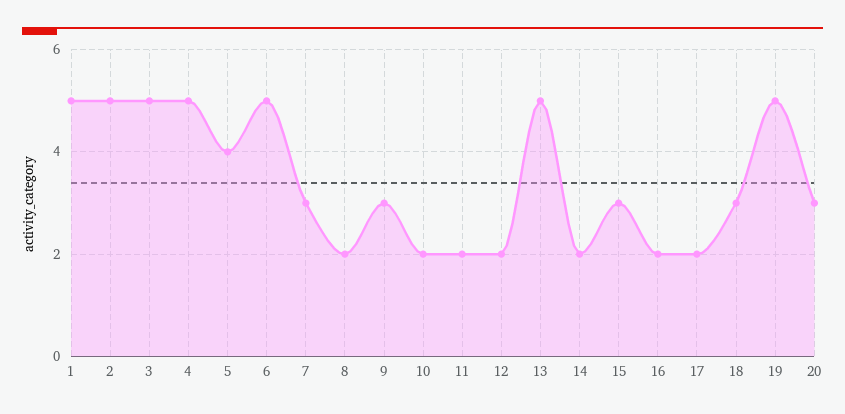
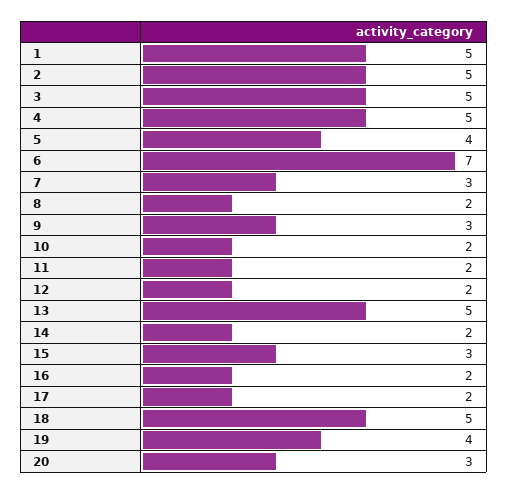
  {
    "1": 5,
    "2": 5,
    "3": 5,
    "4": 5,
    "5": 4,
-   "6": 5,
+   "6": 7,
    "7": 3,
    "8": 2,
    "9": 3,
    "10": 2,
    "11": 2,
    "12": 2,
    "13": 5,
    "14": 2,
    "15": 3,
    "16": 2,
    "17": 2,
-   "18": 3,
+   "18": 5,
-   "19": 5,
+   "19": 4,
    "20": 3
  }

